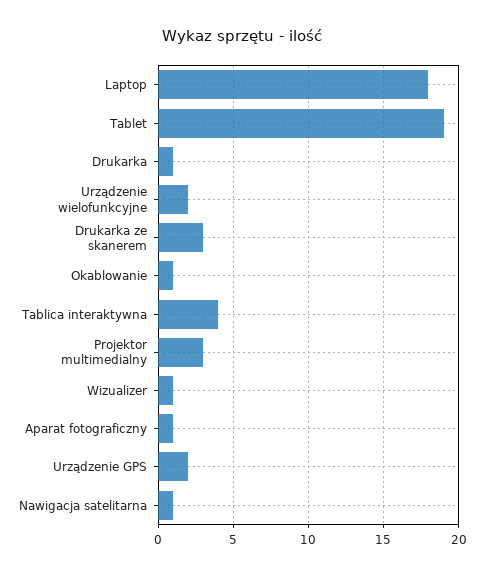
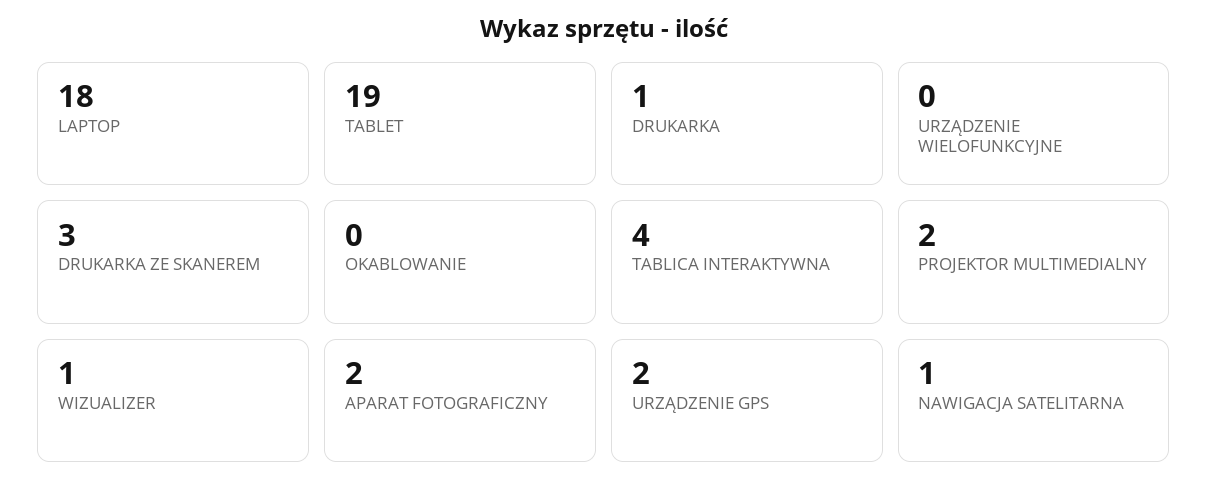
  {
    "Laptop": 18,
    "Tablet": 19,
    "Drukarka": 1,
-   "Urządzenie wielofunkcyjne": 2,
+   "Urządzenie wielofunkcyjne": 0,
    "Drukarka ze skanerem": 3,
-   "Okablowanie": 1,
+   "Okablowanie": 0,
    "Tablica interaktywna": 4,
-   "Projektor multimedialny": 3,
+   "Projektor multimedialny": 2,
    "Wizualizer": 1,
-   "Aparat fotograficzny": 1,
+   "Aparat fotograficzny": 2,
    "Urządzenie GPS": 2,
    "Nawigacja satelitarna": 1
  }

